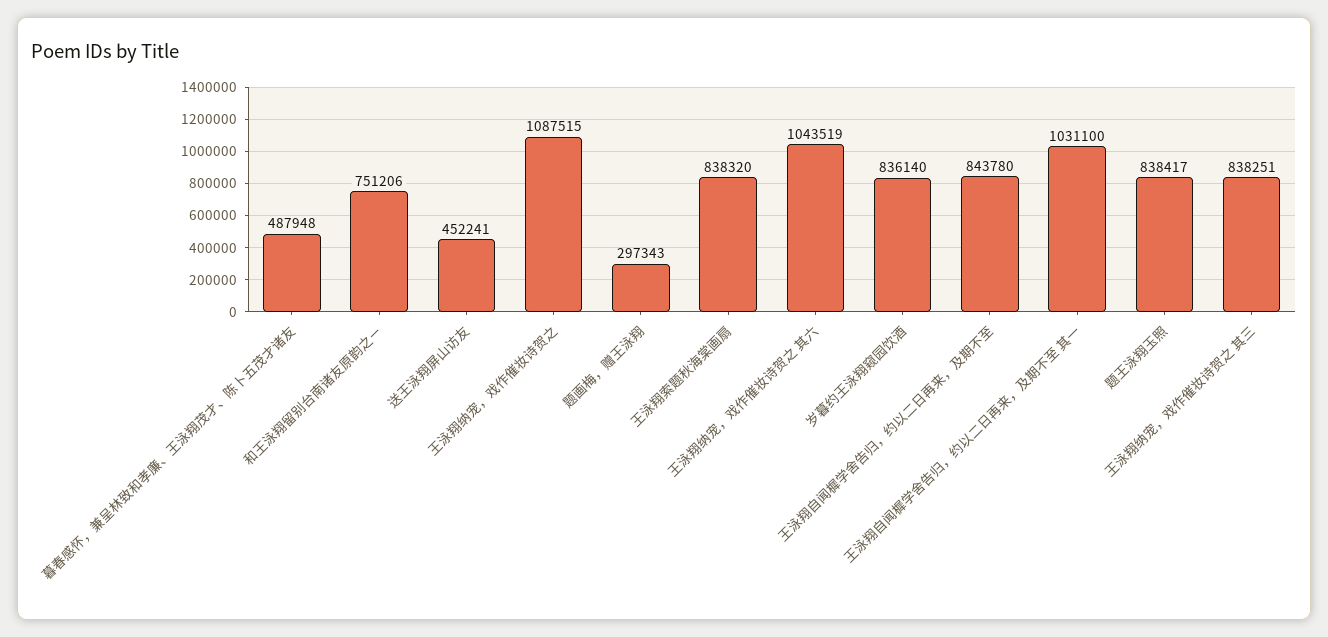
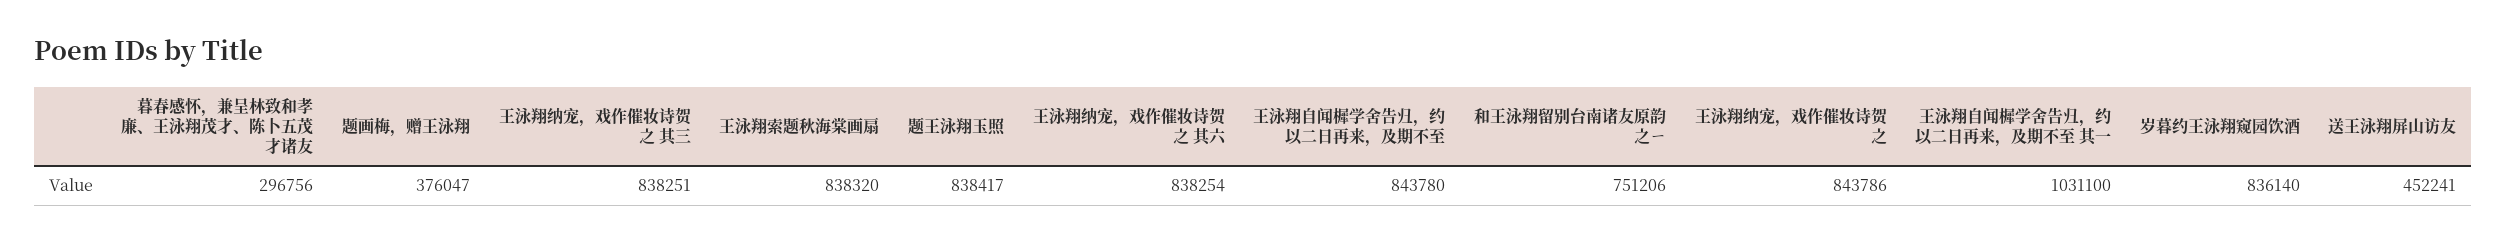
  {
-   "暮春感怀，兼呈林致和孝廉、王泳翔茂才、陈卜五茂才诸友": 487948,
+   "暮春感怀，兼呈林致和孝廉、王泳翔茂才、陈卜五茂才诸友": 296756,
    "和王泳翔留别台南诸友原韵之ㄧ": 751206,
    "送王泳翔屏山访友": 452241,
-   "王泳翔纳宠，戏作催妆诗贺之": 1087515,
+   "王泳翔纳宠，戏作催妆诗贺之": 843786,
-   "题画梅，赠王泳翔": 297343,
+   "题画梅，赠王泳翔": 376047,
    "王泳翔索题秋海棠画扇": 838320,
-   "王泳翔纳宠，戏作催妆诗贺之 其六": 1043519,
+   "王泳翔纳宠，戏作催妆诗贺之 其六": 838254,
    "岁暮约王泳翔窥园饮酒": 836140,
    "王泳翔自闻樨学舍告归，约以二日再来，及期不至": 843780,
    "王泳翔自闻樨学舍告归，约以二日再来，及期不至 其一": 1031100,
    "题王泳翔玉照": 838417,
    "王泳翔纳宠，戏作催妆诗贺之 其三": 838251
  }

